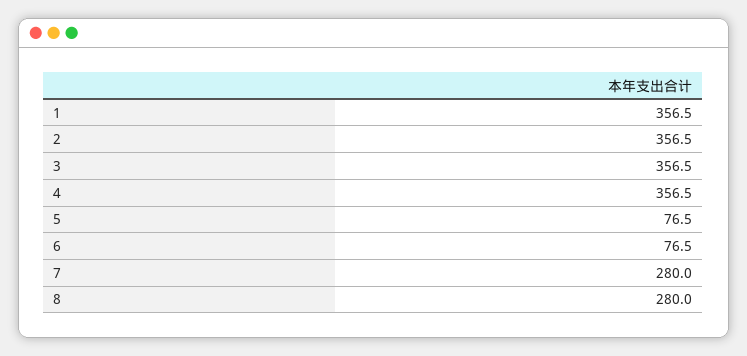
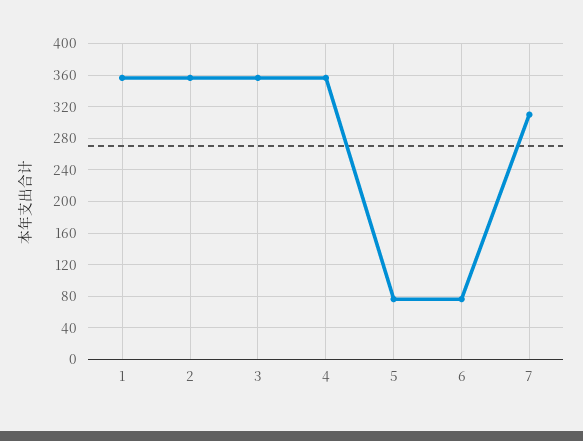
  {
    "1": 356.5,
    "2": 356.5,
    "3": 356.5,
    "4": 356.5,
    "5": 76.5,
    "6": 76.5,
-   "7": 280,
+   "7": 310
-   "8": 280
  }

